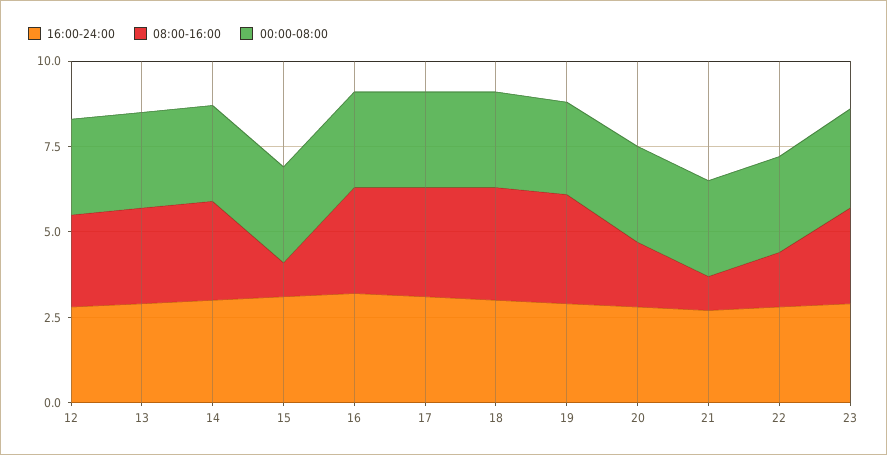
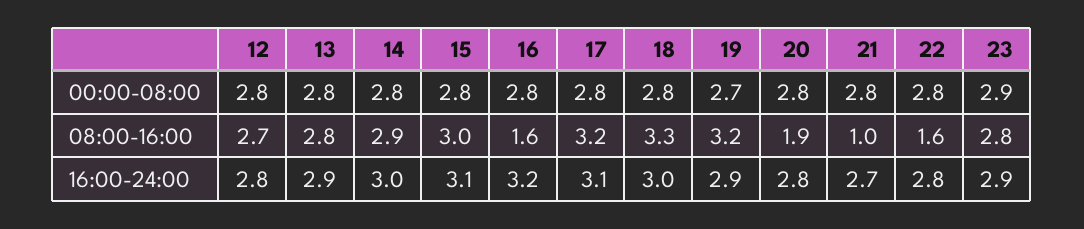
  {
    "16:00-24:00": {
      "12": 2.8,
      "13": 2.9,
      "14": 3,
      "15": 3.1,
      "16": 3.2,
      "17": 3.1,
      "18": 3,
      "19": 2.9,
      "20": 2.8,
      "21": 2.7,
      "22": 2.8,
      "23": 2.9
    },
    "08:00-16:00": {
      "12": 2.7,
      "13": 2.8,
      "14": 2.9,
-     "15": 1,
+     "15": 3,
-     "16": 3,
+     "16": 1.6,
      "17": 3.2,
      "18": 3.3,
      "19": 3.2,
      "20": 1.9,
      "21": 1,
      "22": 1.6,
      "23": 2.8
    },
    "00:00-08:00": {
      "12": 2.8,
      "13": 2.8,
      "14": 2.8,
      "15": 2.8,
      "16": 2.8,
      "17": 2.8,
      "18": 2.8,
      "19": 2.7,
      "20": 2.8,
      "21": 2.8,
      "22": 2.8,
      "23": 2.9
    }
  }

